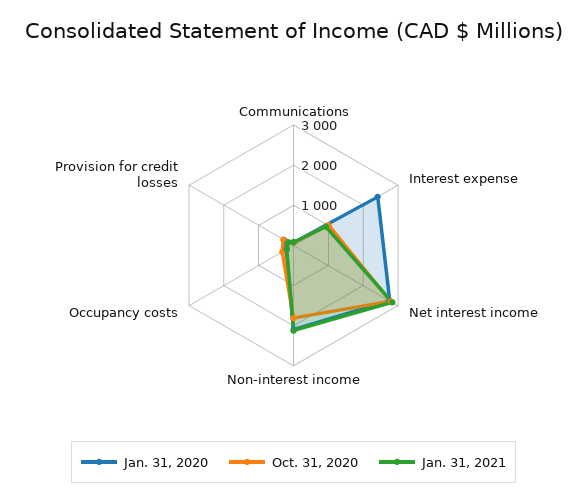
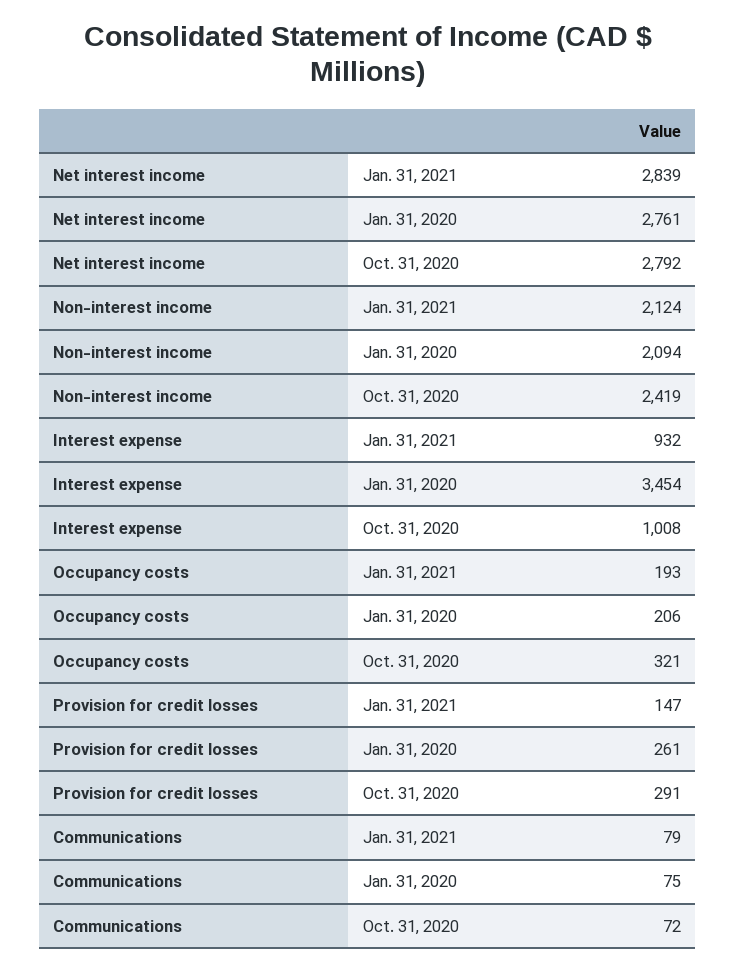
  {
    "Jan. 31, 2020": {
      "Communications": 75,
-     "Interest expense": 2400,
+     "Interest expense": 3454,
      "Net interest income": 2761,
      "Non-interest income": 2094,
      "Occupancy costs": 206,
      "Provision for credit losses": 261
    },
    "Oct. 31, 2020": {
      "Communications": 72,
      "Interest expense": 1008,
      "Net interest income": 2792,
-     "Non-interest income": 1800,
+     "Non-interest income": 2419,
      "Occupancy costs": 321,
      "Provision for credit losses": 291
    },
    "Jan. 31, 2021": {
      "Communications": 79,
      "Interest expense": 932,
      "Net interest income": 2839,
      "Non-interest income": 2124,
      "Occupancy costs": 193,
      "Provision for credit losses": 147
    }
  }

